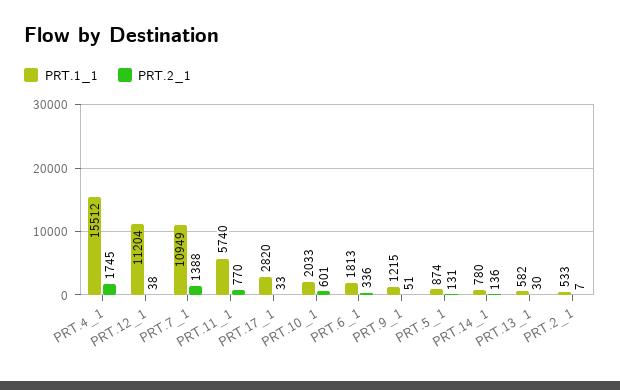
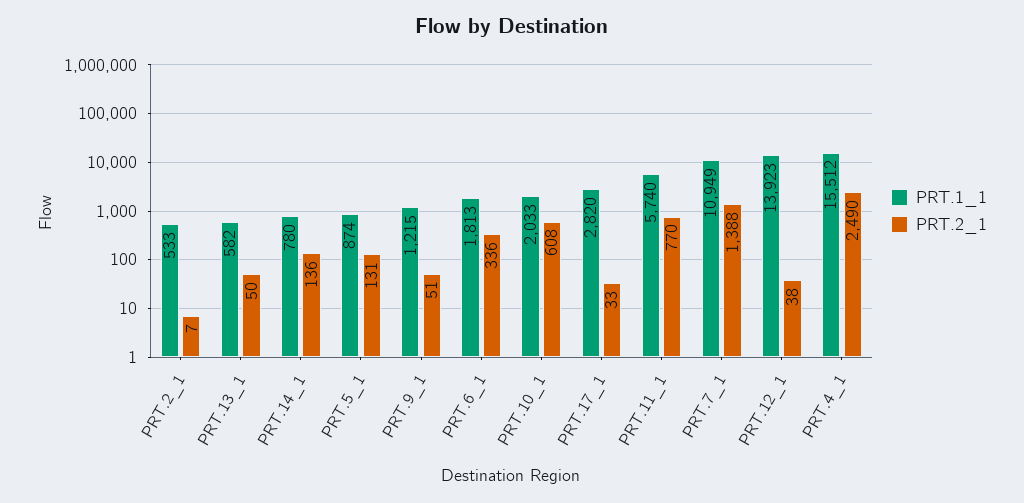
  {
    "PRT.1_1": {
      "PRT.4_1": 15512,
-     "PRT.12_1": 11204,
+     "PRT.12_1": 13923,
      "PRT.7_1": 10949,
      "PRT.11_1": 5740,
      "PRT.17_1": 2820,
      "PRT.10_1": 2033,
      "PRT.6_1": 1813,
      "PRT.9_1": 1215,
      "PRT.5_1": 874,
      "PRT.14_1": 780,
      "PRT.13_1": 582,
      "PRT.2_1": 533
    },
    "PRT.2_1": {
-     "PRT.4_1": 1745,
+     "PRT.4_1": 2490,
      "PRT.12_1": 38,
      "PRT.7_1": 1388,
      "PRT.11_1": 770,
      "PRT.17_1": 33,
-     "PRT.10_1": 601,
+     "PRT.10_1": 608,
      "PRT.6_1": 336,
      "PRT.9_1": 51,
      "PRT.5_1": 131,
      "PRT.14_1": 136,
-     "PRT.13_1": 30,
+     "PRT.13_1": 50,
      "PRT.2_1": 7
    }
  }

